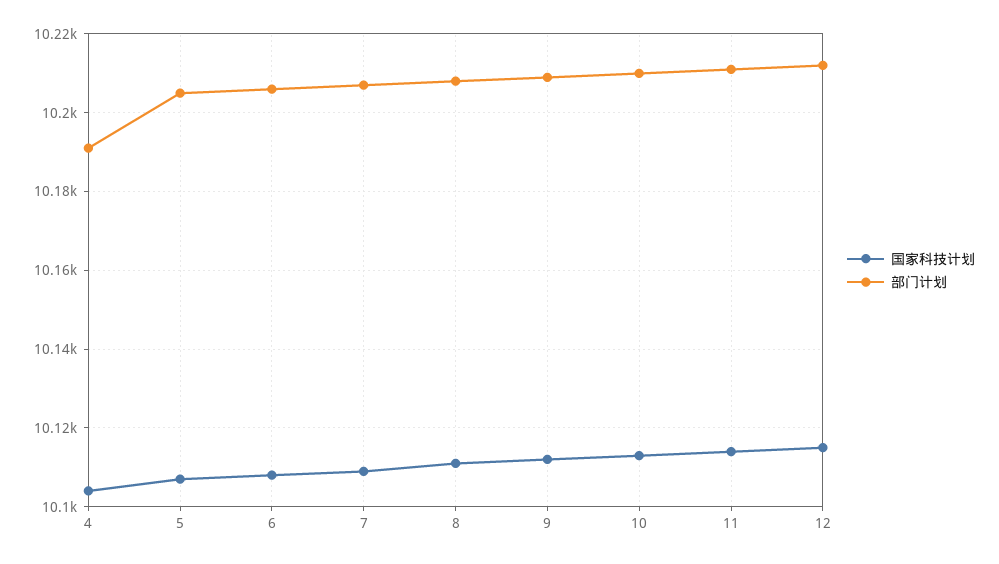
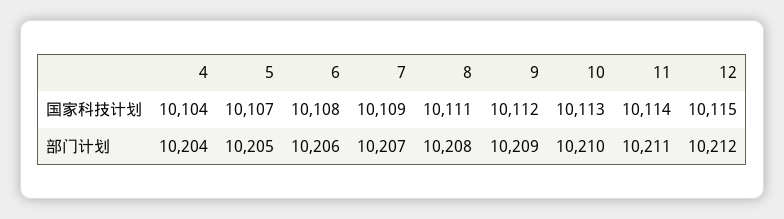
  {
    "国家科技计划": {
      "4": 10104,
      "5": 10107,
      "6": 10108,
      "7": 10109,
      "8": 10111,
      "9": 10112,
      "10": 10113,
      "11": 10114,
      "12": 10115
    },
    "部门计划": {
-     "4": 10190,
+     "4": 10204,
      "5": 10205,
      "6": 10206,
      "7": 10207,
      "8": 10208,
      "9": 10209,
      "10": 10210,
      "11": 10211,
      "12": 10212
    }
  }

